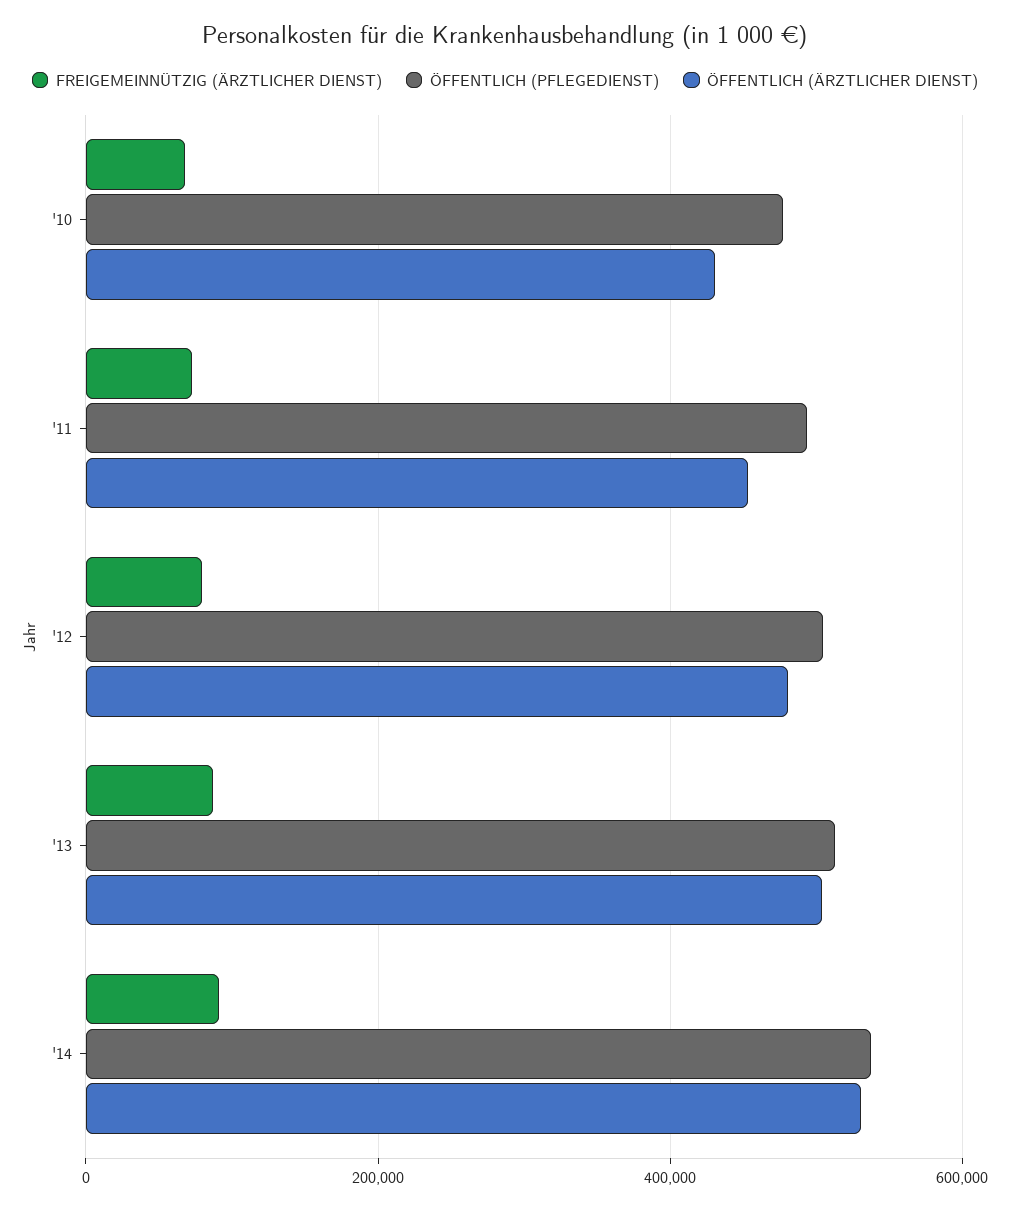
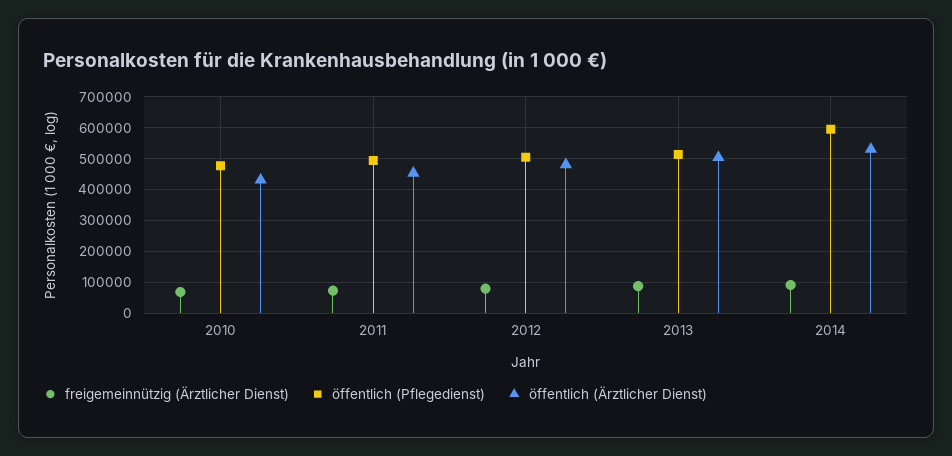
  {
    "FREIGEMEINNÜTZIG (ÄRZTLICHER DIENST)": {
      "'10": 60000,
      "'11": 80000,
      "'12": 80000,
      "'13": 80000,
      "'14": 100000
    },
    "ÖFFENTLICH (PFLEGEDIENST)": {
      "'10": 480000,
      "'11": 500000,
      "'12": 500000,
      "'13": 520000,
-     "'14": 540000
+     "'14": 600000
    },
    "ÖFFENTLICH (ÄRZTLICHER DIENST)": {
      "'10": 440000,
      "'11": 460000,
      "'12": 480000,
      "'13": 500000,
      "'14": 540000
    }
  }

